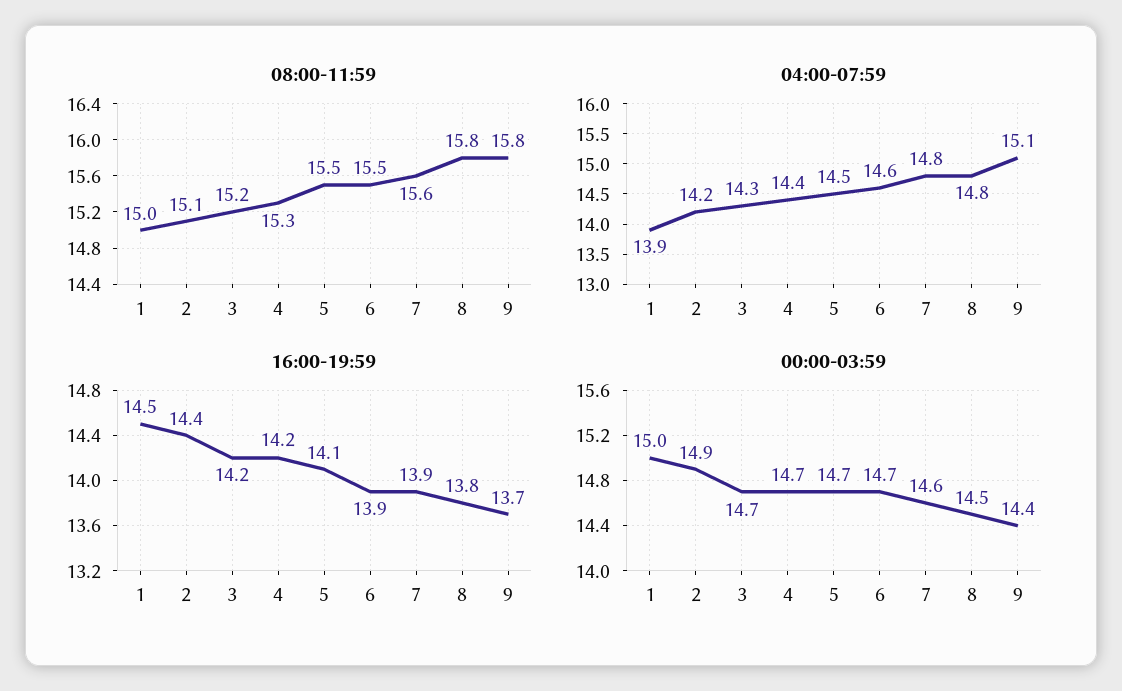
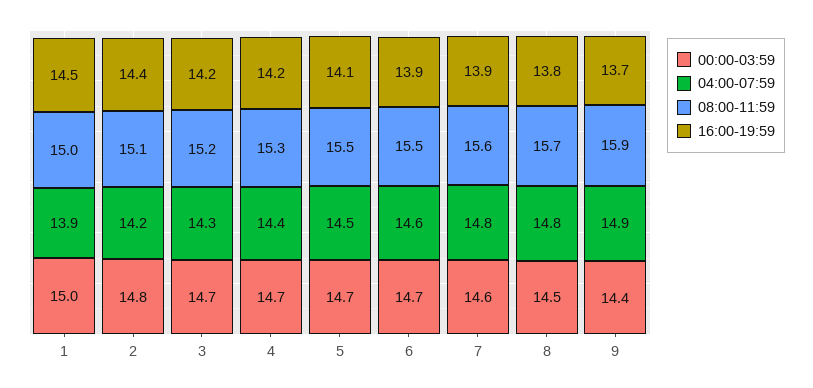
  {
    "08:00-11:59": {
      "1": 15,
      "2": 15.1,
      "3": 15.2,
      "4": 15.3,
      "5": 15.5,
      "6": 15.5,
      "7": 15.6,
-     "8": 15.8,
+     "8": 15.7,
-     "9": 15.8
+     "9": 15.9
    },
    "04:00-07:59": {
      "1": 13.9,
      "2": 14.2,
      "3": 14.3,
      "4": 14.4,
      "5": 14.5,
      "6": 14.6,
      "7": 14.8,
      "8": 14.8,
-     "9": 15.1
+     "9": 14.9
    },
    "16:00-19:59": {
      "1": 14.5,
      "2": 14.4,
      "3": 14.2,
      "4": 14.2,
      "5": 14.1,
      "6": 13.9,
      "7": 13.9,
      "8": 13.8,
      "9": 13.7
    },
    "00:00-03:59": {
      "1": 15,
-     "2": 14.9,
+     "2": 14.8,
      "3": 14.7,
      "4": 14.7,
      "5": 14.7,
      "6": 14.7,
      "7": 14.6,
      "8": 14.5,
      "9": 14.4
    }
  }

